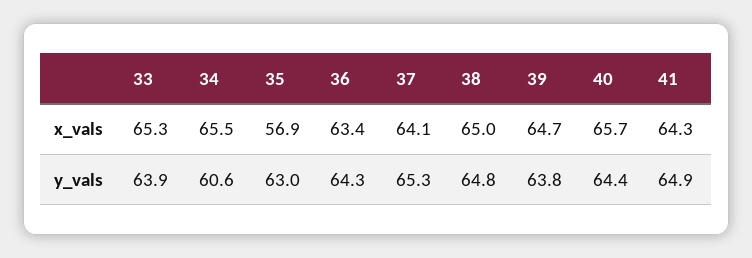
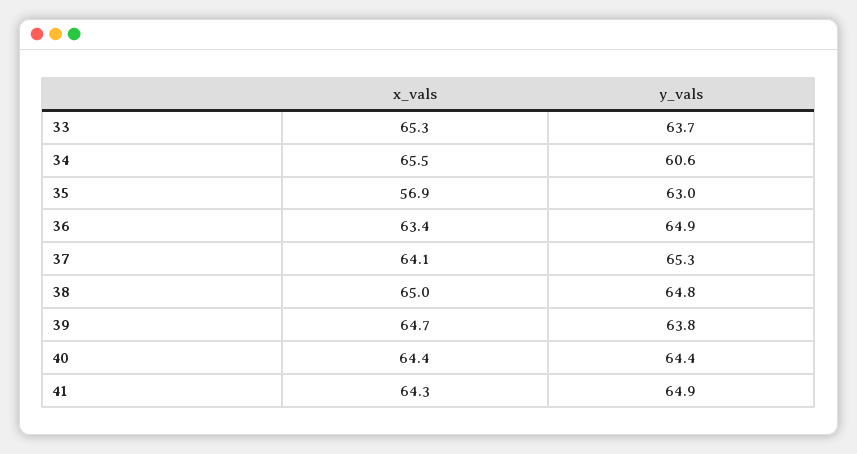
  {
    "33": {
      "x_vals": 65.3,
-     "y_vals": 63.9
+     "y_vals": 63.7
    },
    "34": {
      "x_vals": 65.5,
      "y_vals": 60.6
    },
    "35": {
      "x_vals": 56.9,
      "y_vals": 63
    },
    "36": {
      "x_vals": 63.4,
-     "y_vals": 64.3
+     "y_vals": 64.9
    },
    "37": {
      "x_vals": 64.1,
      "y_vals": 65.3
    },
    "38": {
      "x_vals": 65,
      "y_vals": 64.8
    },
    "39": {
      "x_vals": 64.7,
      "y_vals": 63.8
    },
    "40": {
-     "x_vals": 65.7,
+     "x_vals": 64.4,
      "y_vals": 64.4
    },
    "41": {
      "x_vals": 64.3,
      "y_vals": 64.9
    }
  }

